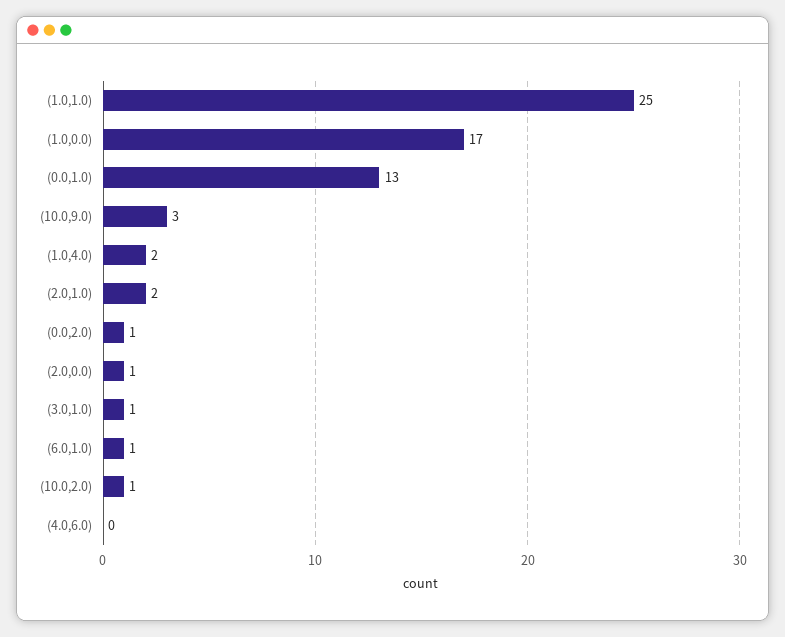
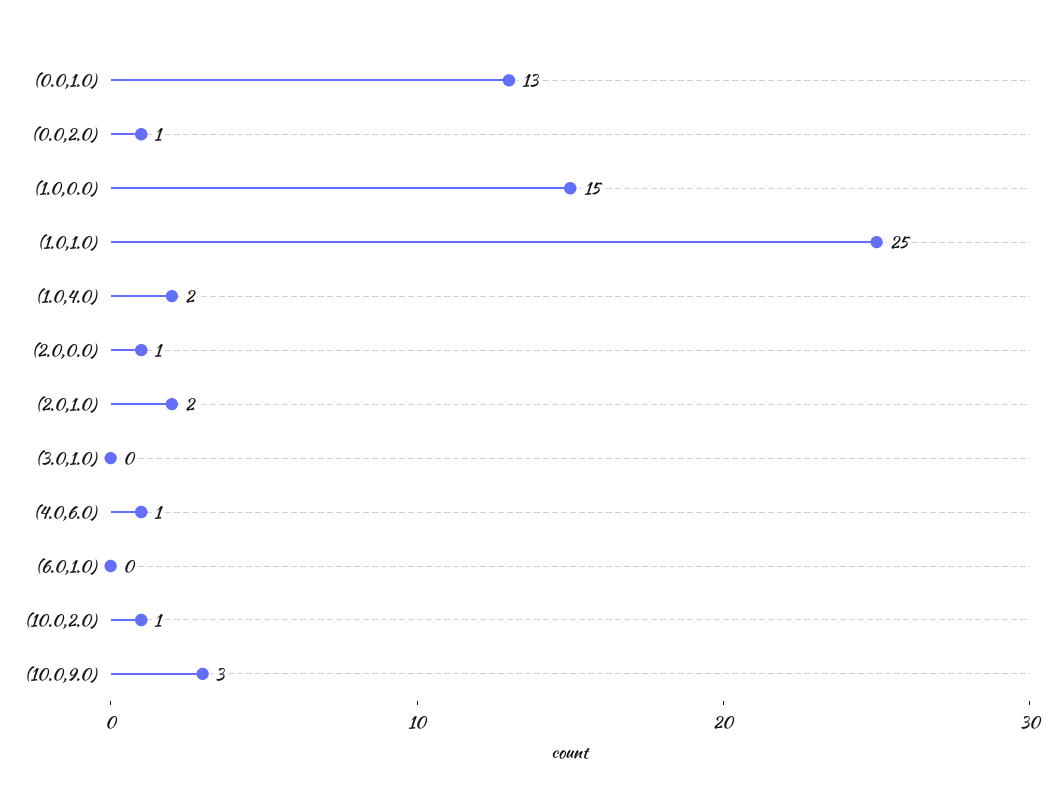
  {
    "(1.0,1.0)": 25,
-   "(1.0,0.0)": 17,
+   "(1.0,0.0)": 15,
    "(0.0,1.0)": 13,
    "(10.0,9.0)": 3,
    "(1.0,4.0)": 2,
    "(2.0,1.0)": 2,
    "(0.0,2.0)": 1,
    "(2.0,0.0)": 1,
-   "(3.0,1.0)": 1,
+   "(3.0,1.0)": 0,
-   "(6.0,1.0)": 1,
+   "(6.0,1.0)": 0,
    "(10.0,2.0)": 1,
-   "(4.0,6.0)": 0
+   "(4.0,6.0)": 1
  }

